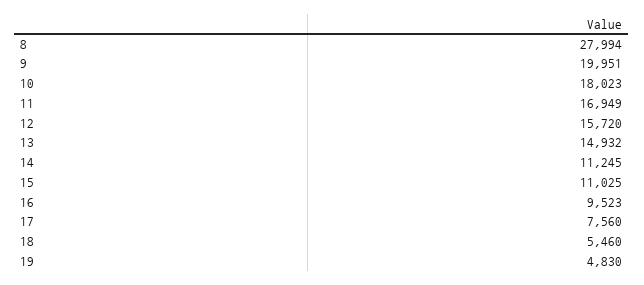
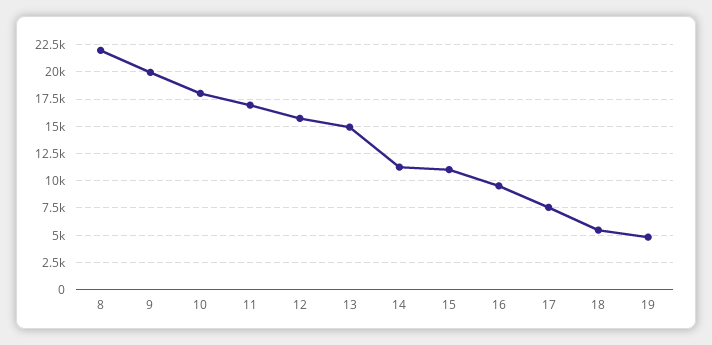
  {
-   "8": 27994,
+   "8": 22500,
    "9": 19951,
    "10": 18023,
    "11": 16949,
    "12": 15720,
    "13": 14932,
    "14": 11245,
    "15": 11025,
    "16": 9523,
    "17": 7560,
    "18": 5460,
    "19": 4830
  }

